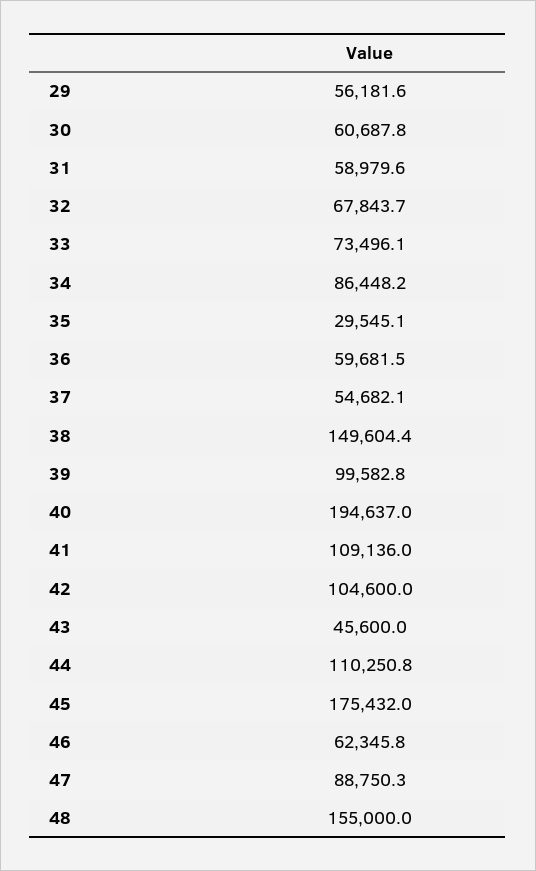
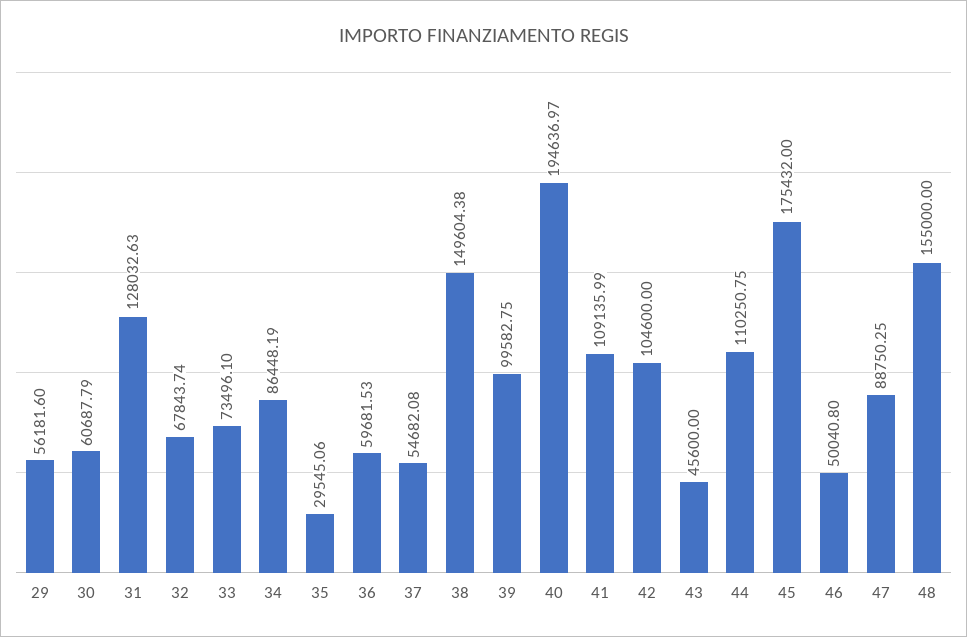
  {
    "29": 56181.6,
    "30": 60687.79,
-   "31": 58979.6,
+   "31": 128032.63,
    "32": 67843.74,
    "33": 73496.1,
    "34": 86448.19,
    "35": 29545.06,
    "36": 59681.53,
    "37": 54682.08,
    "38": 149604.38,
    "39": 99582.75,
    "40": 194636.97,
    "41": 109135.99,
    "42": 104600,
    "43": 45600,
    "44": 110250.75,
    "45": 175432,
-   "46": 62345.8,
+   "46": 50040.8,
    "47": 88750.25,
    "48": 155000
  }

